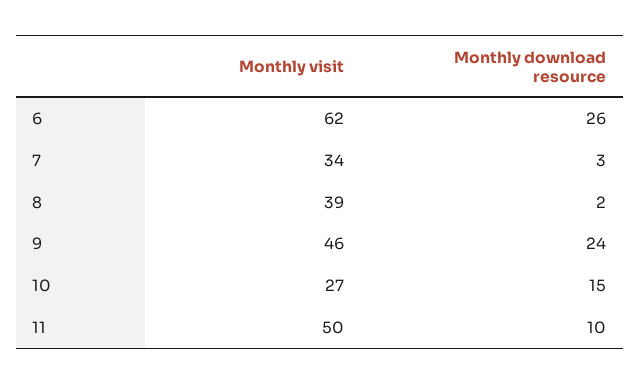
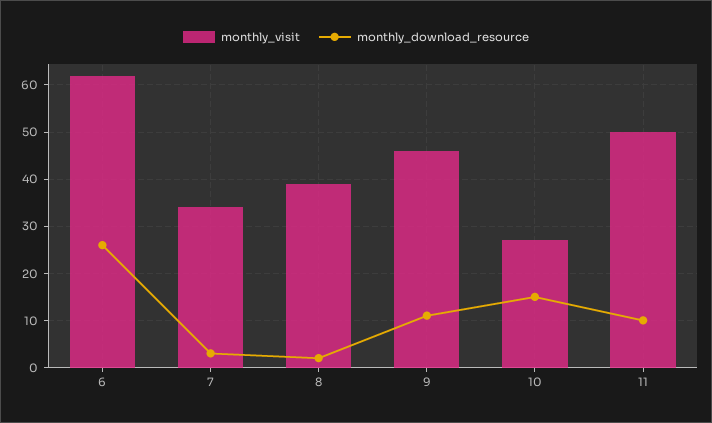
  {
    "Monthly visit": {
      "6": 62,
      "7": 34,
      "8": 39,
      "9": 46,
      "10": 27,
      "11": 50
    },
    "Monthly download resource": {
      "6": 26,
      "7": 3,
      "8": 2,
-     "9": 24,
+     "9": 10,
      "10": 15,
      "11": 10
    }
  }

